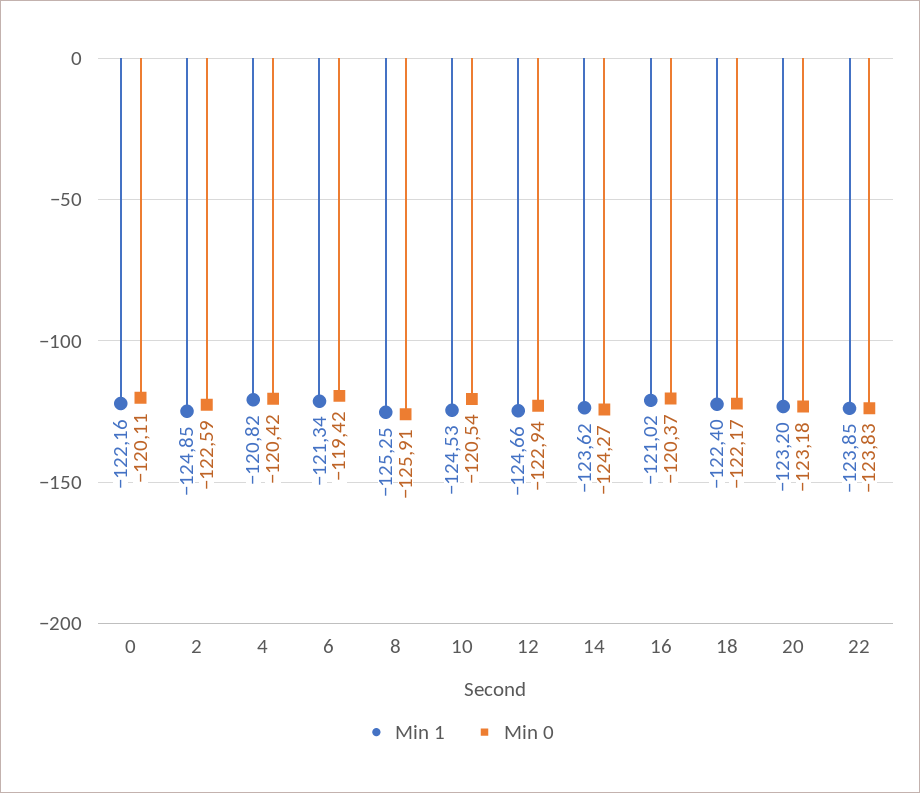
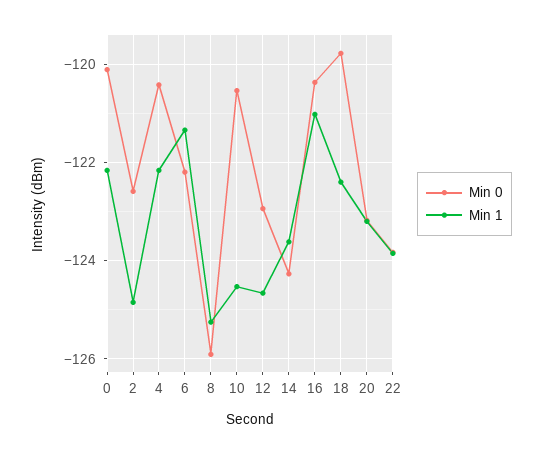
  {
    "Min 1": {
      "0": -122.16,
      "2": -124.85,
-     "4": -120.82,
+     "4": -122.2,
      "6": -121.34,
      "8": -125.25,
      "10": -124.53,
      "12": -124.66,
      "14": -123.62,
      "16": -121.02,
      "18": -122.4,
      "20": -123.2,
      "22": -123.85
    },
    "Min 0": {
      "0": -120.11,
      "2": -122.59,
      "4": -120.42,
-     "6": -119.42,
+     "6": -122.2,
      "8": -125.91,
      "10": -120.54,
      "12": -122.94,
      "14": -124.27,
      "16": -120.37,
-     "18": -122.17,
+     "18": -119.8,
      "20": -123.18,
      "22": -123.83
    }
  }

